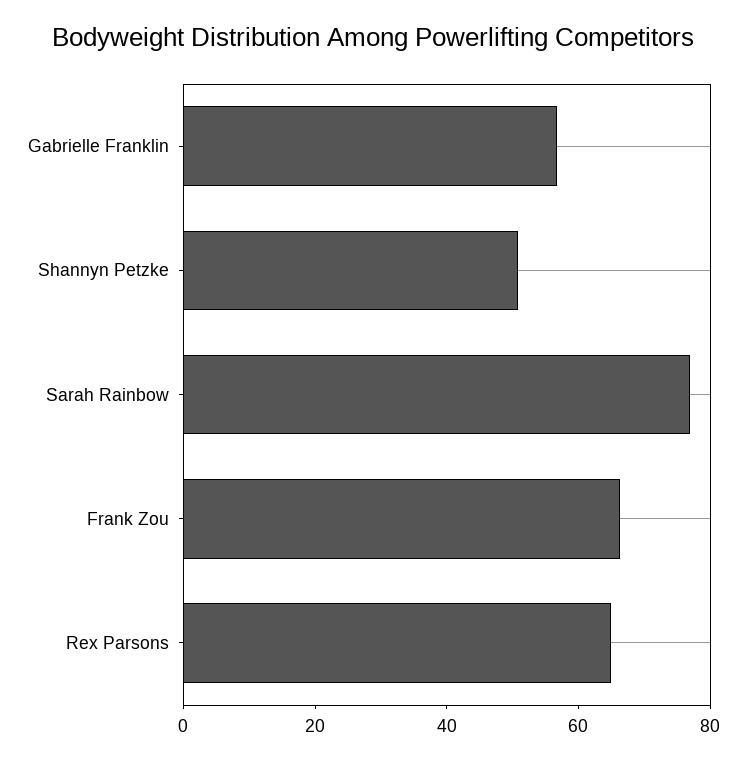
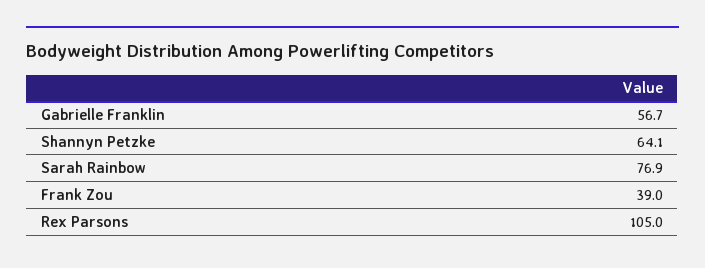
  {
    "Gabrielle Franklin": 56.7,
-   "Shannyn Petzke": 50,
+   "Shannyn Petzke": 64.1,
    "Sarah Rainbow": 76.9,
-   "Frank Zou": 65,
+   "Frank Zou": 39,
-   "Rex Parsons": 65
+   "Rex Parsons": 105
  }

